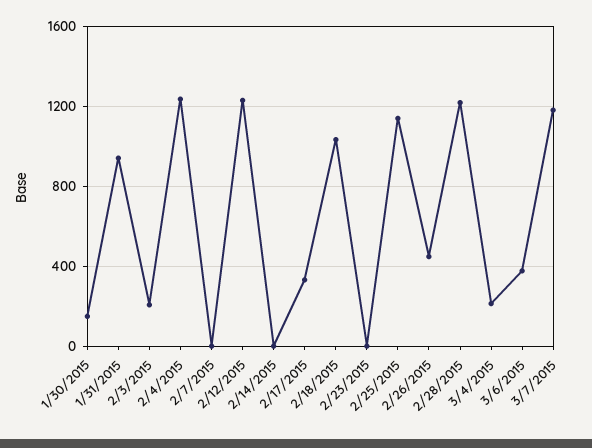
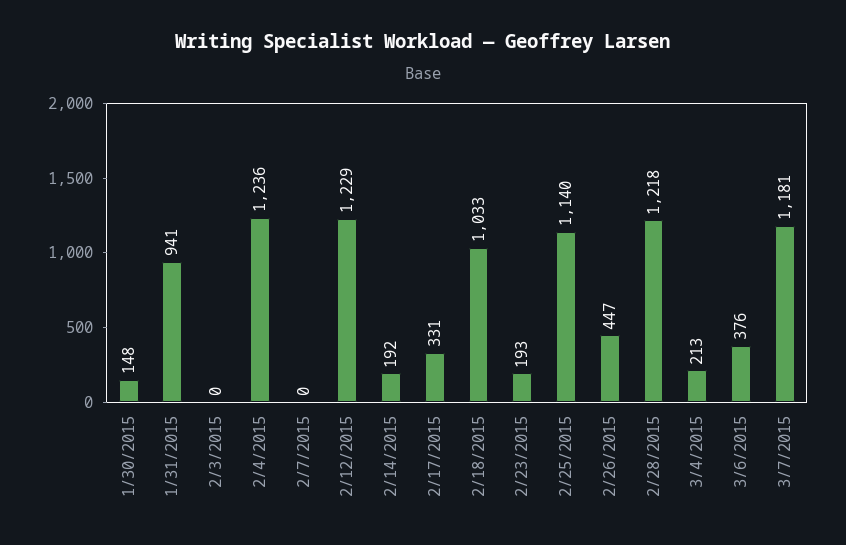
  {
    "1/30/2015": 148,
    "1/31/2015": 941,
-   "2/3/2015": 200,
+   "2/3/2015": 0,
    "2/4/2015": 1236,
    "2/7/2015": 0,
    "2/12/2015": 1229,
-   "2/14/2015": 0,
+   "2/14/2015": 192,
    "2/17/2015": 331,
    "2/18/2015": 1033,
-   "2/23/2015": 0,
+   "2/23/2015": 193,
    "2/25/2015": 1140,
    "2/26/2015": 447,
    "2/28/2015": 1218,
    "3/4/2015": 213,
    "3/6/2015": 376,
    "3/7/2015": 1181
  }

